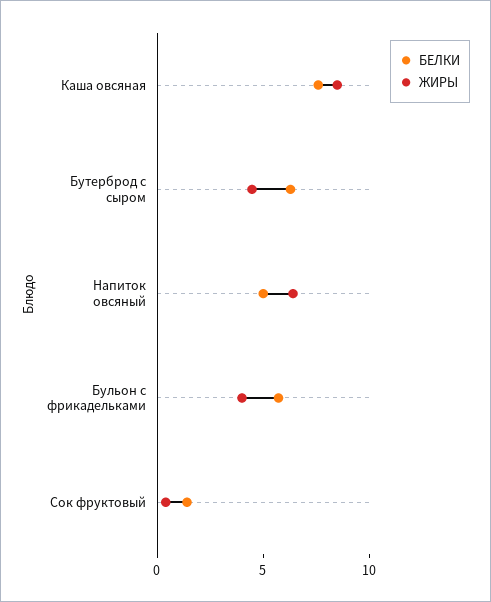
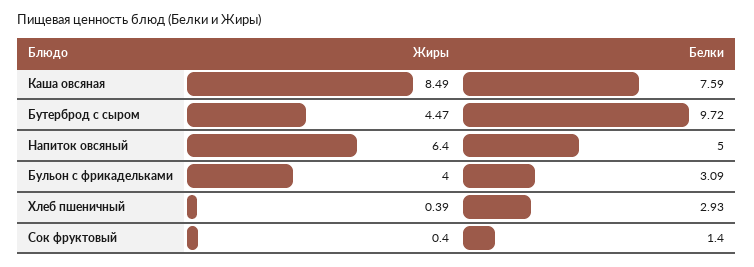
  {
    "БЕЛКИ": {
      "Каша овсяная": 7.59,
-     "Бутерброд с сыром": 6,
+     "Бутерброд с сыром": 9.72,
      "Напиток овсяный": 5,
-     "Бульон с фрикадельками": 6,
+     "Бульон с фрикадельками": 3.09,
-     "Сок фруктовый": 1.4
+     "Сок фруктовый": 1.4,
+     "Хлеб пшеничный": 2.93
    },
    "ЖИРЫ": {
      "Каша овсяная": 8.49,
      "Бутерброд с сыром": 4.47,
      "Напиток овсяный": 6.4,
      "Бульон с фрикадельками": 4,
-     "Сок фруктовый": 0.4
+     "Сок фруктовый": 0.4,
+     "Хлеб пшеничный": 0.39
    }
  }

